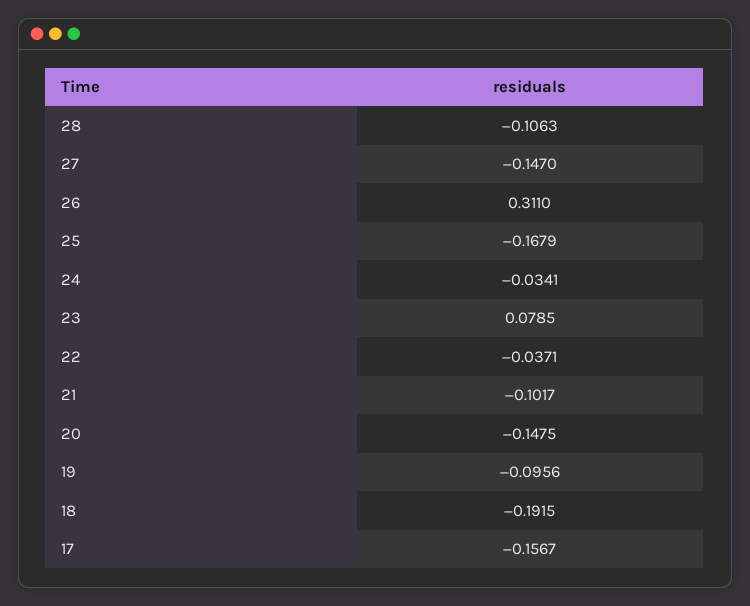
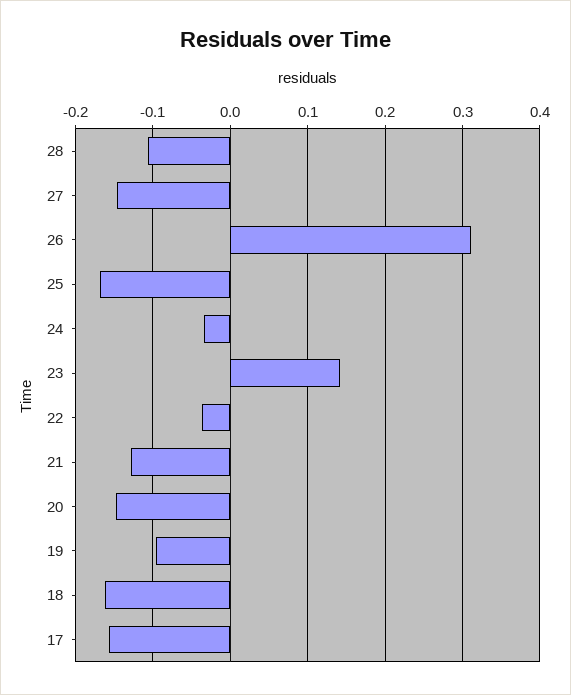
  {
    "28": -0.1063,
    "27": -0.147,
    "26": 0.311,
    "25": -0.1679,
    "24": -0.0341,
-   "23": 0.0785,
+   "23": 0.14,
    "22": -0.0371,
-   "21": -0.1017,
+   "21": -0.13,
    "20": -0.1475,
    "19": -0.0956,
-   "18": -0.1915,
+   "18": -0.16,
    "17": -0.1567
  }

